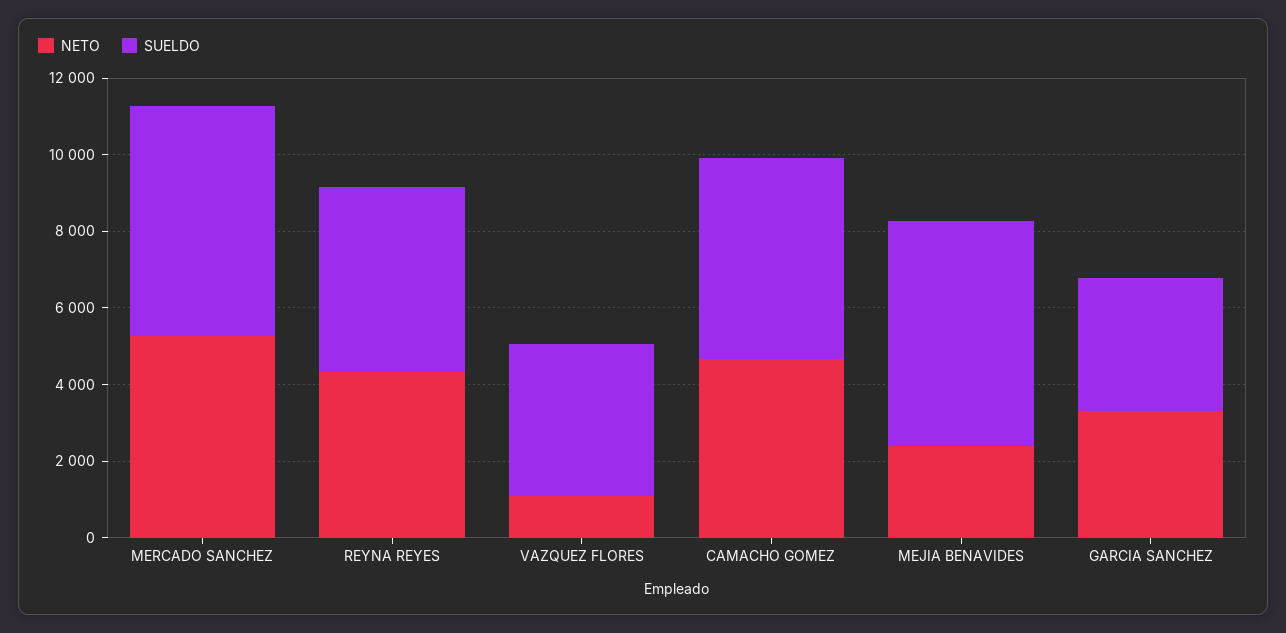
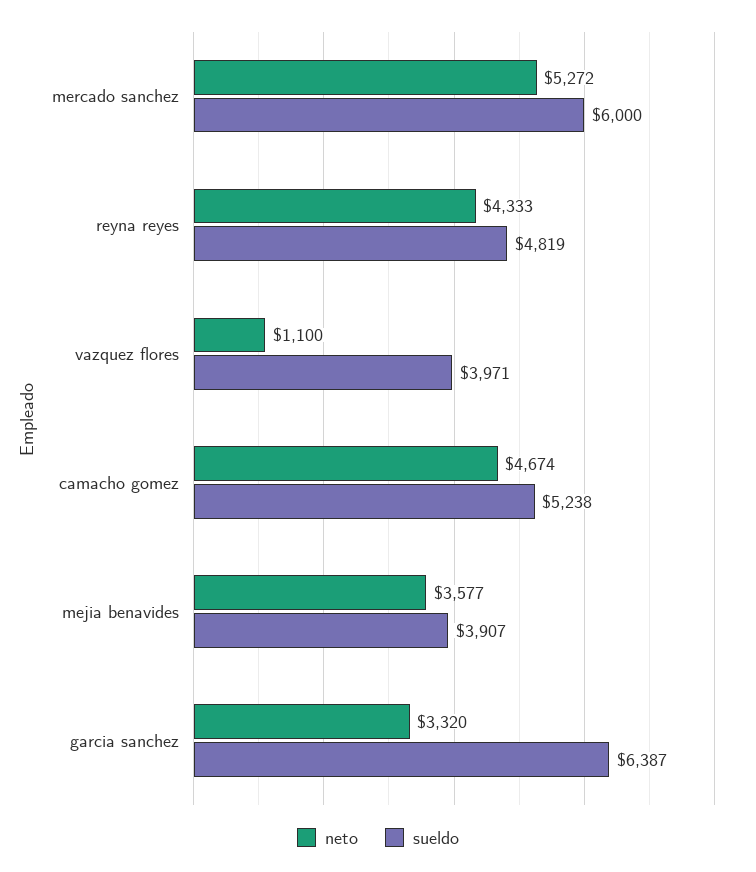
  {
    "NETO": {
      "MERCADO SANCHEZ": 5272,
      "REYNA REYES": 4333,
      "VAZQUEZ FLORES": 1100,
      "CAMACHO GOMEZ": 4674,
-     "MEJIA BENAVIDES": 2500,
+     "MEJIA BENAVIDES": 3577,
      "GARCIA SANCHEZ": 3320
    },
    "SUELDO": {
      "MERCADO SANCHEZ": 6000,
      "REYNA REYES": 4819,
      "VAZQUEZ FLORES": 3971,
      "CAMACHO GOMEZ": 5238,
-     "MEJIA BENAVIDES": 6000,
+     "MEJIA BENAVIDES": 3907,
-     "GARCIA SANCHEZ": 3500
+     "GARCIA SANCHEZ": 6387
    }
  }

